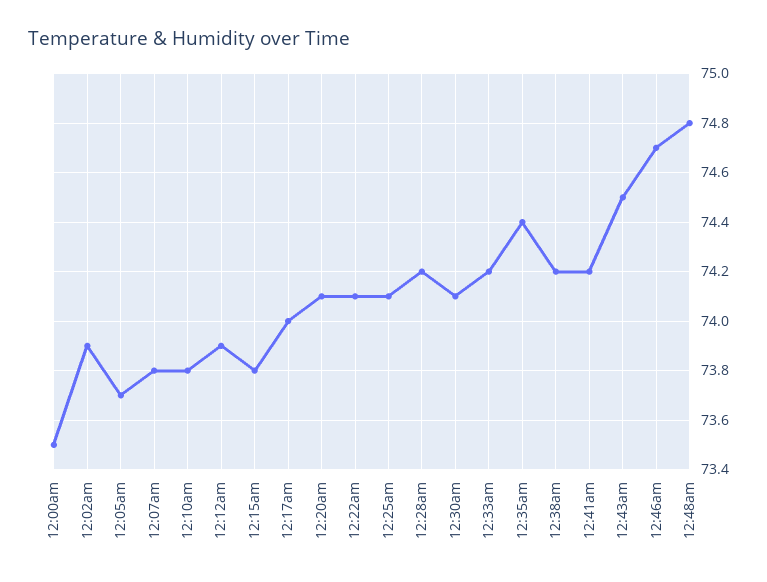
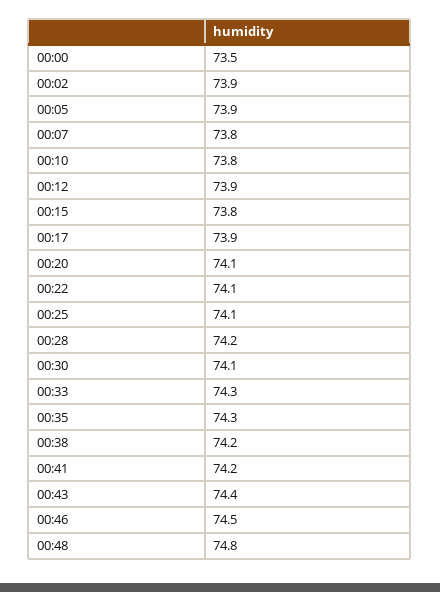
  {
    "12:00am": 73.5,
    "12:02am": 73.9,
-   "12:05am": 73.7,
+   "12:05am": 73.9,
    "12:07am": 73.8,
    "12:10am": 73.8,
    "12:12am": 73.9,
    "12:15am": 73.8,
-   "12:17am": 74,
+   "12:17am": 73.9,
    "12:20am": 74.1,
    "12:22am": 74.1,
    "12:25am": 74.1,
    "12:28am": 74.2,
    "12:30am": 74.1,
-   "12:33am": 74.2,
+   "12:33am": 74.3,
-   "12:35am": 74.4,
+   "12:35am": 74.3,
    "12:38am": 74.2,
    "12:41am": 74.2,
-   "12:43am": 74.5,
+   "12:43am": 74.4,
-   "12:46am": 74.7,
+   "12:46am": 74.5,
    "12:48am": 74.8
  }

